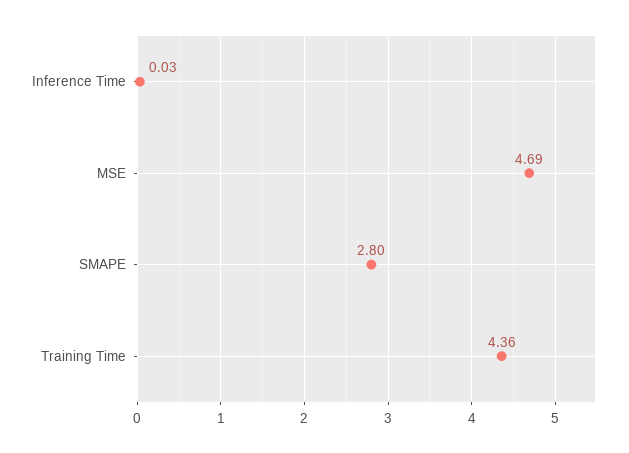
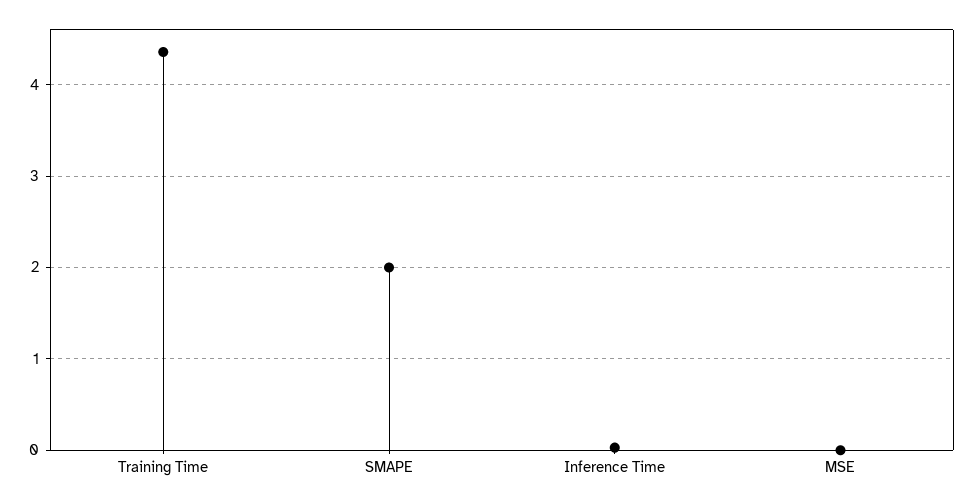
  {
    "Inference Time": 0.03,
-   "MSE": 4.69,
+   "MSE": 0,
-   "SMAPE": 2.8,
+   "SMAPE": 2,
    "Training Time": 4.36
  }

